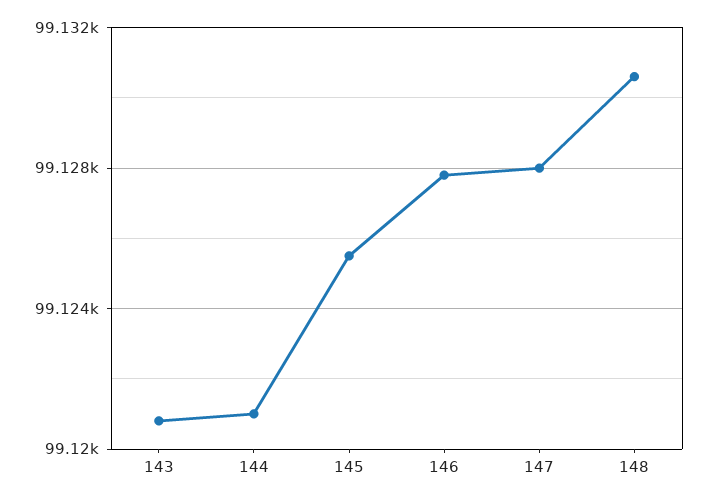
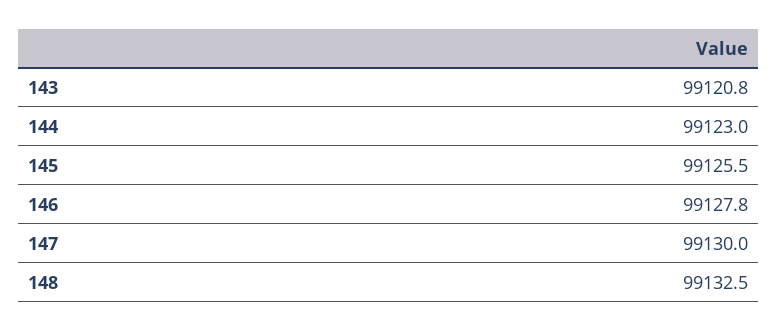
  {
    "143": 99120.8,
-   "144": 99121,
+   "144": 99123,
    "145": 99125.5,
    "146": 99127.8,
-   "147": 99128,
+   "147": 99130,
-   "148": 99130.5
+   "148": 99132.5
  }

